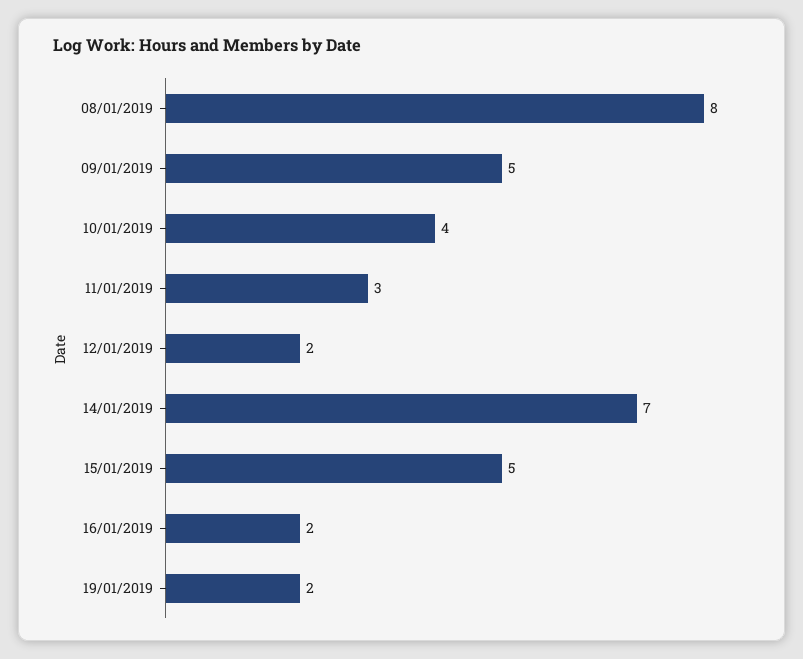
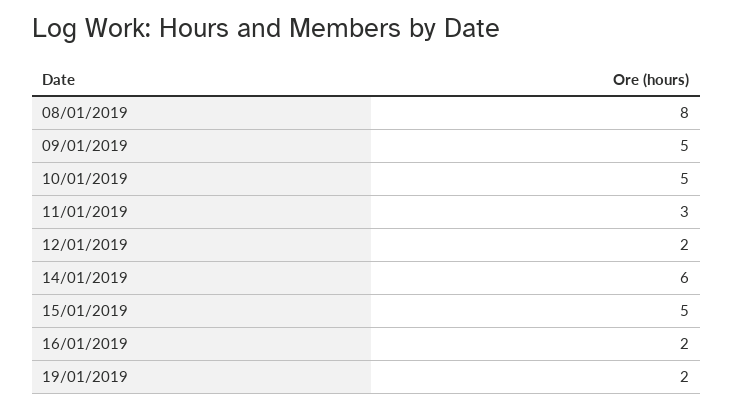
  {
    "08/01/2019": 8,
    "09/01/2019": 5,
-   "10/01/2019": 4,
+   "10/01/2019": 5,
    "11/01/2019": 3,
    "12/01/2019": 2,
-   "14/01/2019": 7,
+   "14/01/2019": 6,
    "15/01/2019": 5,
    "16/01/2019": 2,
    "19/01/2019": 2
  }

